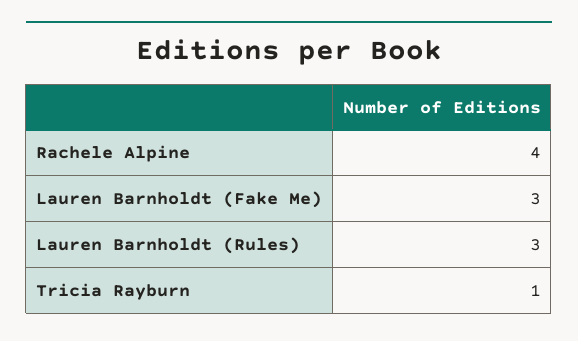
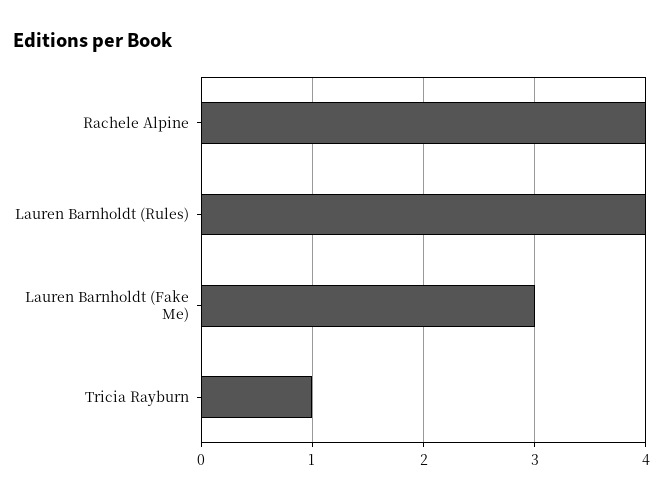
  {
    "Rachele Alpine": 4,
    "Lauren Barnholdt (Fake Me)": 3,
-   "Lauren Barnholdt (Rules)": 3,
+   "Lauren Barnholdt (Rules)": 4,
    "Tricia Rayburn": 1
  }

